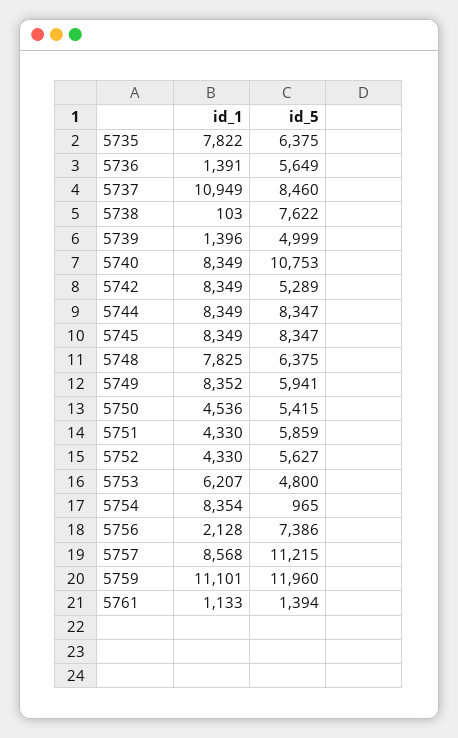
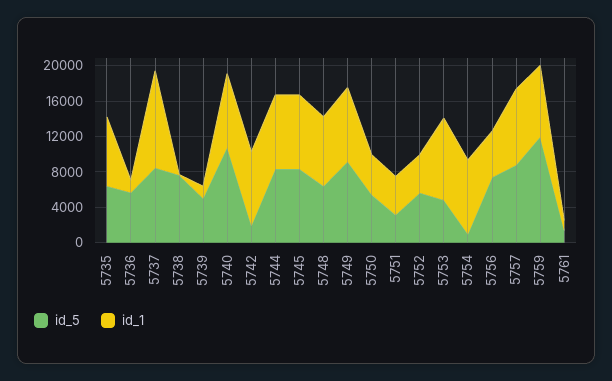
  {
    "id_1": {
      "5735": 7822,
      "5736": 1391,
      "5737": 10949,
      "5738": 103,
      "5739": 1396,
      "5740": 8349,
      "5742": 8349,
      "5744": 8349,
      "5745": 8349,
      "5748": 7825,
      "5749": 8352,
      "5750": 4536,
      "5751": 4330,
      "5752": 4330,
-     "5753": 6207,
+     "5753": 9000,
      "5754": 8354,
-     "5756": 2128,
+     "5756": 5000,
      "5757": 8568,
-     "5759": 11101,
+     "5759": 8000,
      "5761": 1133
    },
    "id_5": {
      "5735": 6375,
      "5736": 5649,
      "5737": 8460,
      "5738": 7622,
      "5739": 4999,
      "5740": 10753,
-     "5742": 5289,
+     "5742": 2000,
      "5744": 8347,
      "5745": 8347,
      "5748": 6375,
-     "5749": 5941,
+     "5749": 9000,
      "5750": 5415,
-     "5751": 5859,
+     "5751": 3000,
      "5752": 5627,
      "5753": 4800,
      "5754": 965,
      "5756": 7386,
-     "5757": 11215,
+     "5757": 9000,
      "5759": 11960,
      "5761": 1394
    }
  }

